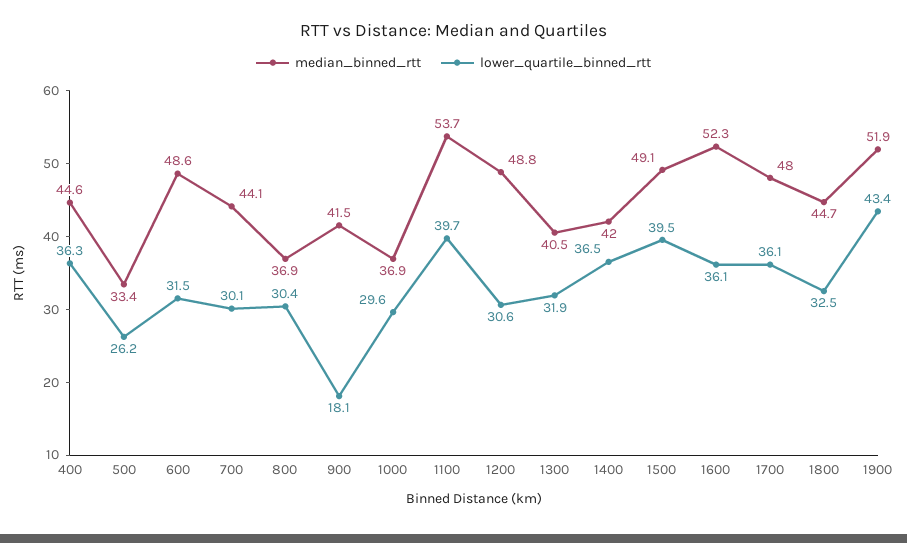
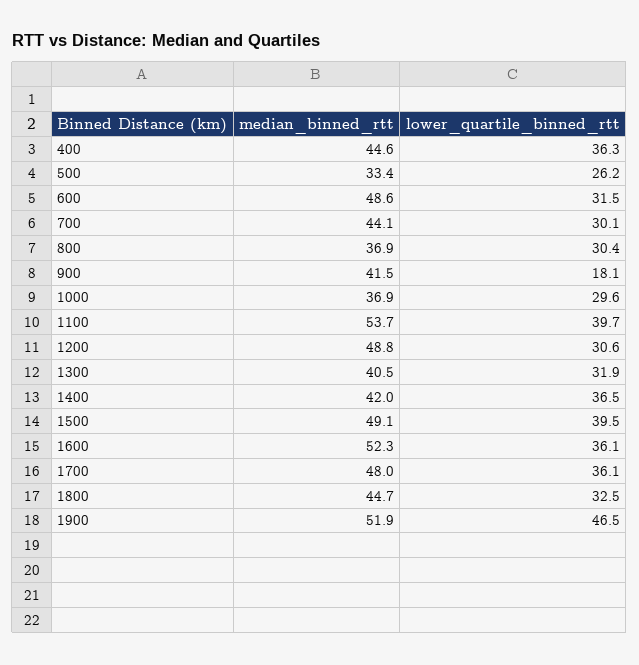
  {
    "median_binned_rtt": {
      "400": 44.6,
      "500": 33.4,
      "600": 48.6,
      "700": 44.1,
      "800": 36.9,
      "900": 41.5,
      "1000": 36.9,
      "1100": 53.7,
      "1200": 48.8,
      "1300": 40.5,
      "1400": 42,
      "1500": 49.1,
      "1600": 52.3,
      "1700": 48,
      "1800": 44.7,
      "1900": 51.9
    },
    "lower_quartile_binned_rtt": {
      "400": 36.3,
      "500": 26.2,
      "600": 31.5,
      "700": 30.1,
      "800": 30.4,
      "900": 18.1,
      "1000": 29.6,
      "1100": 39.7,
      "1200": 30.6,
      "1300": 31.9,
      "1400": 36.5,
      "1500": 39.5,
      "1600": 36.1,
      "1700": 36.1,
      "1800": 32.5,
-     "1900": 43.4
+     "1900": 46.5
    }
  }

